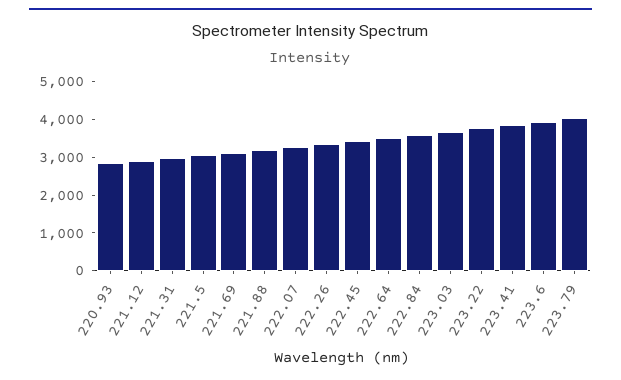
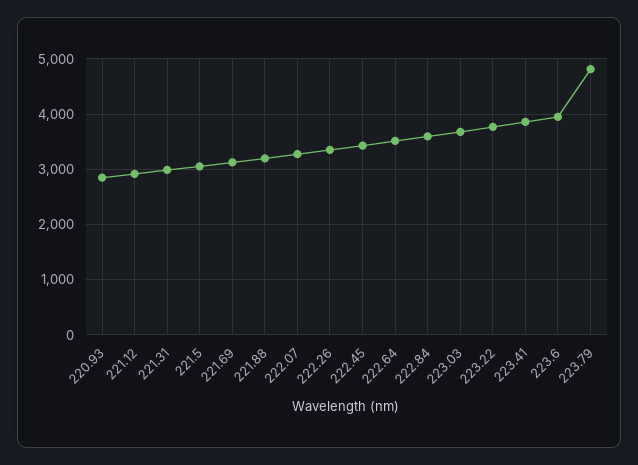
  {
    "220.93": 2800,
    "221.12": 3000,
    "221.31": 3000,
    "221.5": 3000,
    "221.69": 3200,
    "221.88": 3200,
    "222.07": 3200,
    "222.26": 3400,
    "222.45": 3400,
    "222.64": 3600,
    "222.84": 3600,
    "223.03": 3600,
    "223.22": 3800,
    "223.41": 3800,
    "223.6": 4000,
-   "223.79": 4000
+   "223.79": 4800
  }

